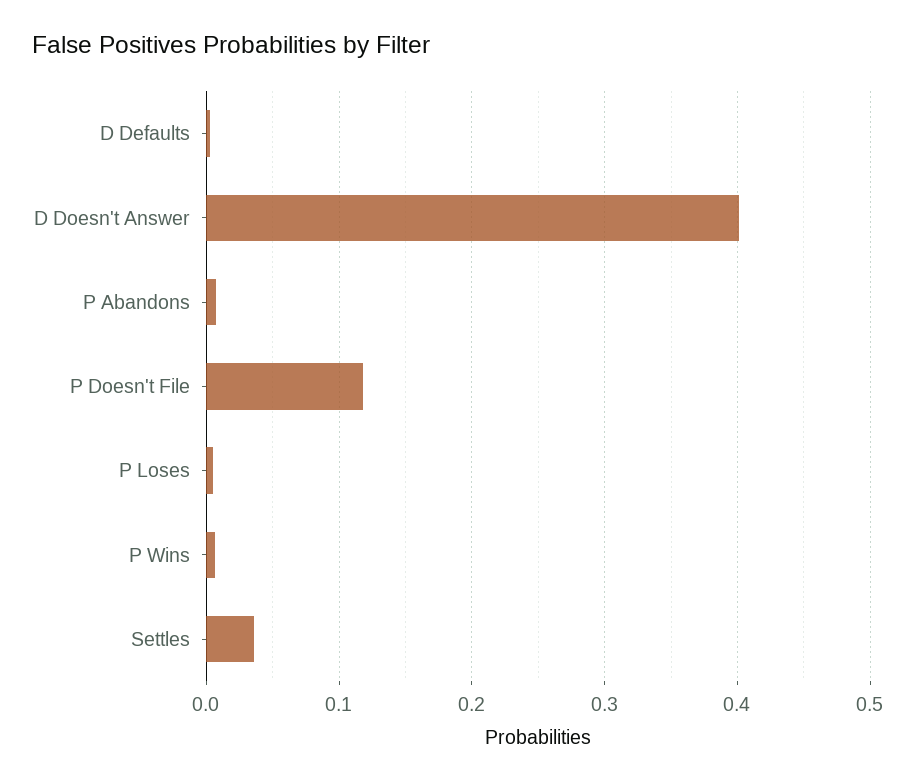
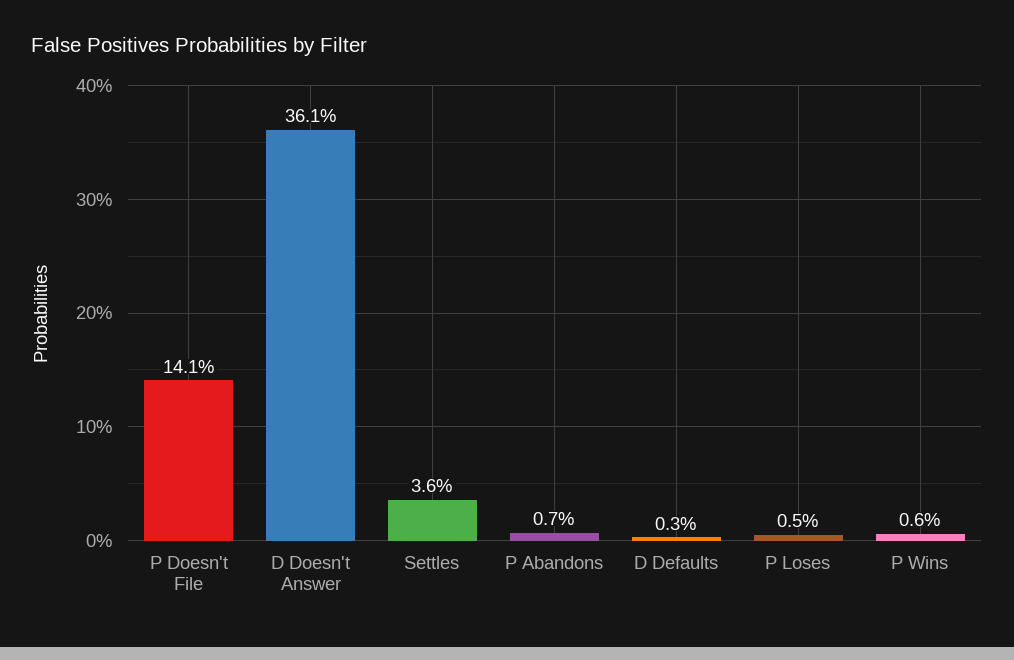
  {
    "D Defaults": 0.003,
-   "D Doesn't Answer": 0.4,
+   "D Doesn't Answer": 0.361,
    "P Abandons": 0.007,
-   "P Doesn't File": 0.12,
+   "P Doesn't File": 0.141,
    "P Loses": 0.005,
    "P Wins": 0.006,
    "Settles": 0.036
  }

